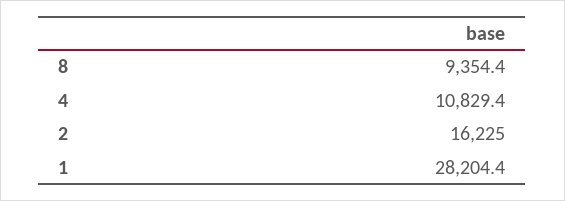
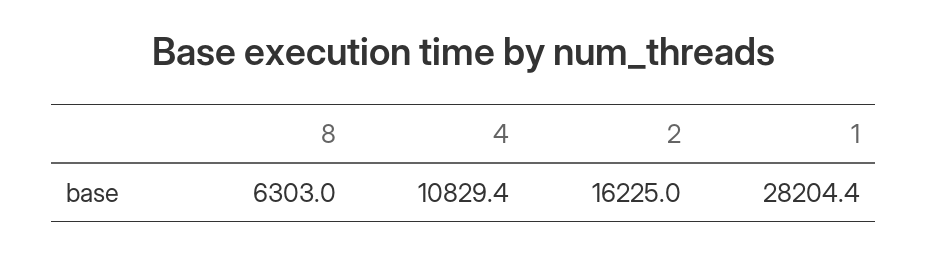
  {
-   "8": 9354.4,
+   "8": 6303,
    "4": 10829.4,
    "2": 16225,
    "1": 28204.4
  }

